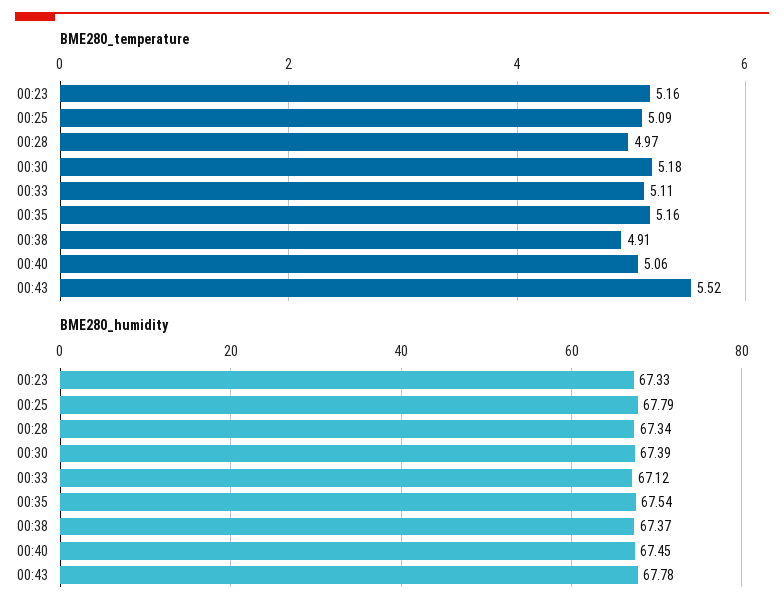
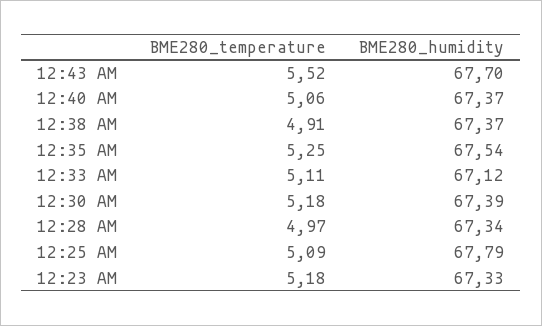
  {
    "BME280_temperature": {
-     "00:23": 5.16,
+     "00:23": 5.18,
      "00:25": 5.09,
      "00:28": 4.97,
      "00:30": 5.18,
      "00:33": 5.11,
-     "00:35": 5.16,
+     "00:35": 5.25,
      "00:38": 4.91,
      "00:40": 5.06,
      "00:43": 5.52
    },
    "BME280_humidity": {
      "00:23": 67.33,
      "00:25": 67.79,
      "00:28": 67.34,
      "00:30": 67.39,
      "00:33": 67.12,
      "00:35": 67.54,
      "00:38": 67.37,
-     "00:40": 67.45,
+     "00:40": 67.37,
-     "00:43": 67.78
+     "00:43": 67.7
    }
  }

